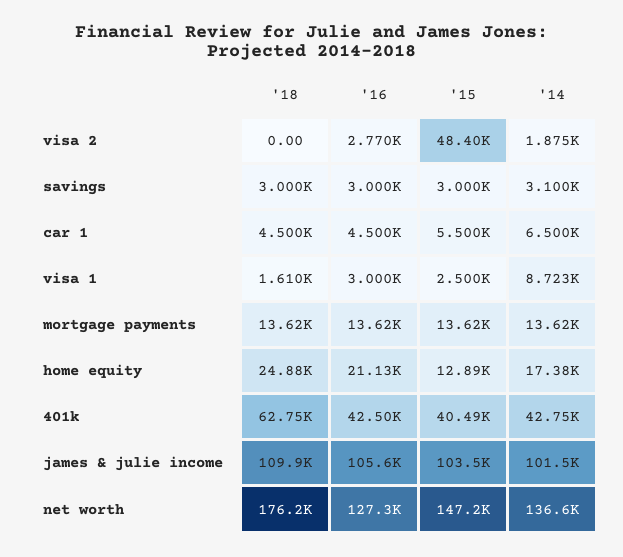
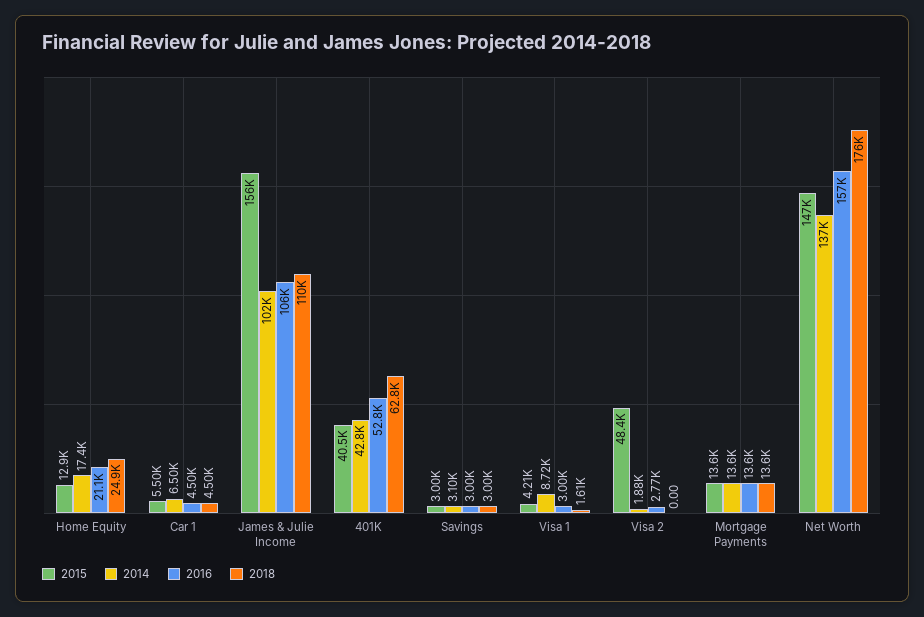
  {
    "'18": {
      "visa 2": 0,
      "savings": 3000,
      "car 1": 4500,
      "visa 1": 1610,
      "mortgage payments": 13620,
      "home equity": 24880,
      "401k": 62750,
      "james & julie income": 109900,
      "net worth": 176200
    },
    "'16": {
      "visa 2": 2770,
      "savings": 3000,
      "car 1": 4500,
      "visa 1": 3000,
      "mortgage payments": 13620,
      "home equity": 21130,
-     "401k": 42500,
+     "401k": 52800,
      "james & julie income": 105600,
-     "net worth": 127300
+     "net worth": 157000
    },
    "'15": {
      "visa 2": 48400,
      "savings": 3000,
      "car 1": 5500,
-     "visa 1": 2500,
+     "visa 1": 4210,
      "mortgage payments": 13620,
      "home equity": 12890,
      "401k": 40490,
-     "james & julie income": 103500,
+     "james & julie income": 156000,
      "net worth": 147200
    },
    "'14": {
      "visa 2": 1875,
      "savings": 3100,
      "car 1": 6500,
      "visa 1": 8723,
      "mortgage payments": 13620,
      "home equity": 17380,
      "401k": 42750,
      "james & julie income": 101500,
      "net worth": 136600
    }
  }

